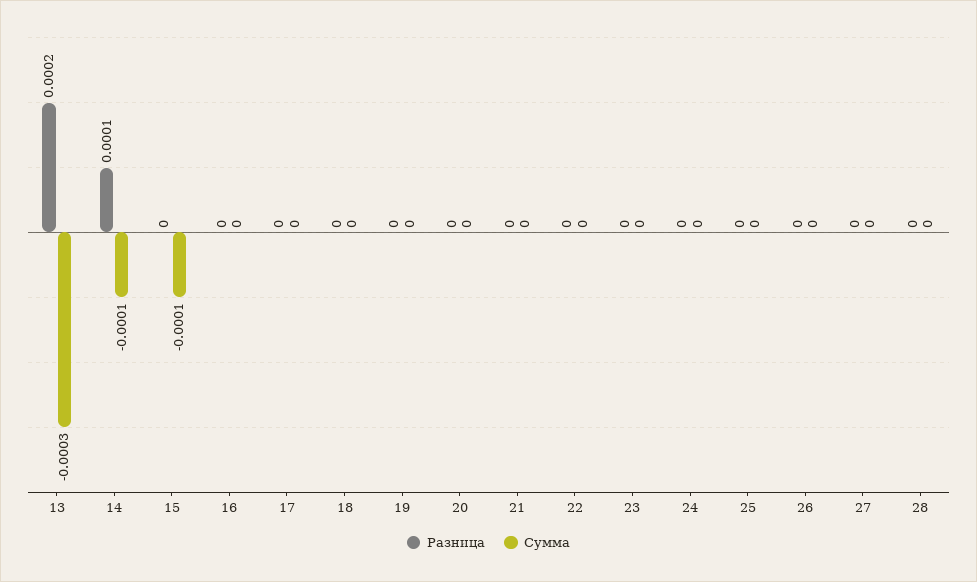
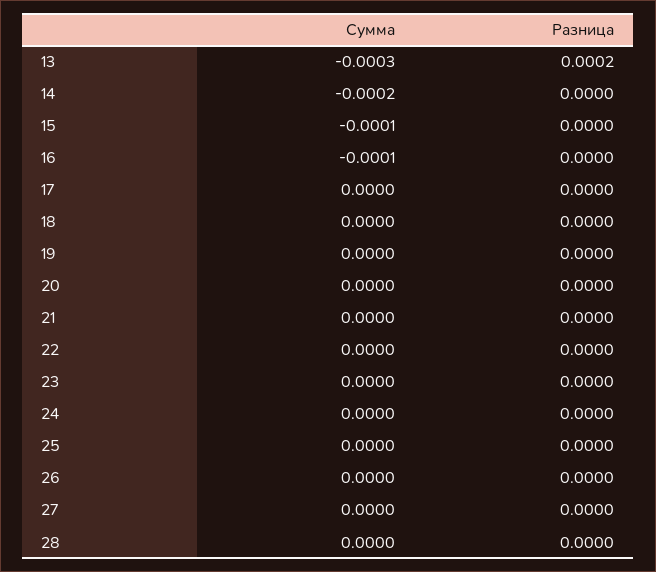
  {
    "Разница": {
      "13": 0.0002,
-     "14": 0.0001,
+     "14": 0,
      "15": 0,
      "16": 0,
      "17": 0,
      "18": 0,
      "19": 0,
      "20": 0,
      "21": 0,
      "22": 0,
      "23": 0,
      "24": 0,
      "25": 0,
      "26": 0,
      "27": 0,
      "28": 0
    },
    "Сумма": {
      "13": -0.0003,
-     "14": -0.0001,
+     "14": -0.0002,
      "15": -0.0001,
-     "16": 0,
+     "16": -0.0001,
      "17": 0,
      "18": 0,
      "19": 0,
      "20": 0,
      "21": 0,
      "22": 0,
      "23": 0,
      "24": 0,
      "25": 0,
      "26": 0,
      "27": 0,
      "28": 0
    }
  }

